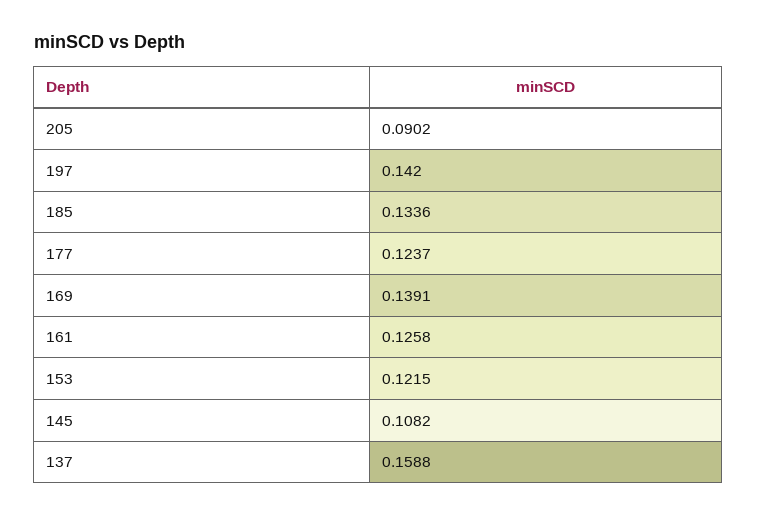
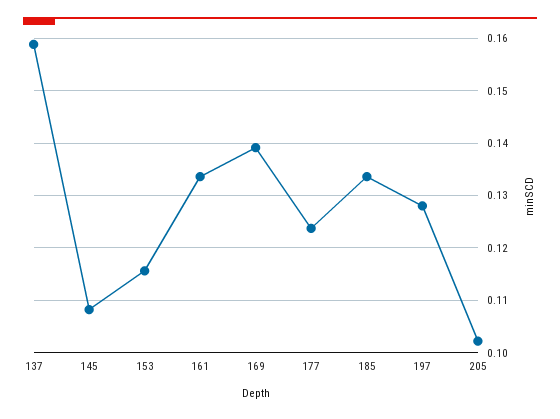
  {
-   "205": 0.0902,
+   "205": 0.102,
-   "197": 0.142,
+   "197": 0.128,
    "185": 0.1336,
    "177": 0.1237,
    "169": 0.1391,
-   "161": 0.1258,
+   "161": 0.134,
-   "153": 0.1215,
+   "153": 0.116,
    "145": 0.1082,
    "137": 0.1588
  }

